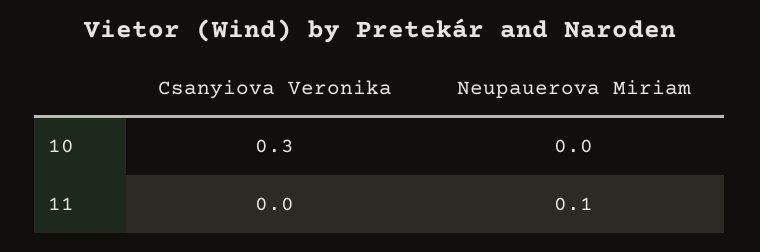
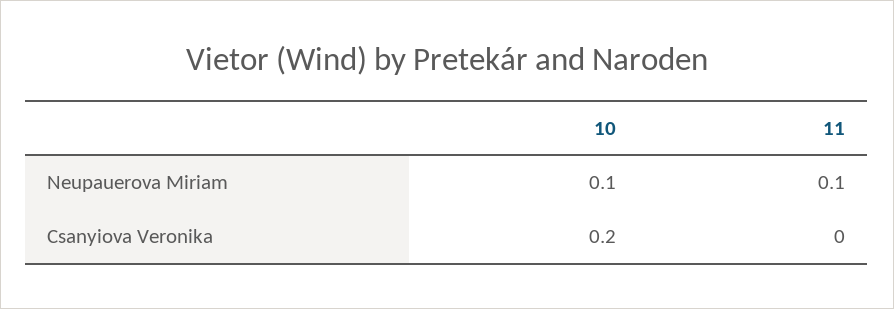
  {
    "Csanyiova Veronika": {
-     "10": 0.3,
+     "10": 0.2,
      "11": 0
    },
    "Neupauerova Miriam": {
-     "10": 0,
+     "10": 0.1,
      "11": 0.1
    }
  }

